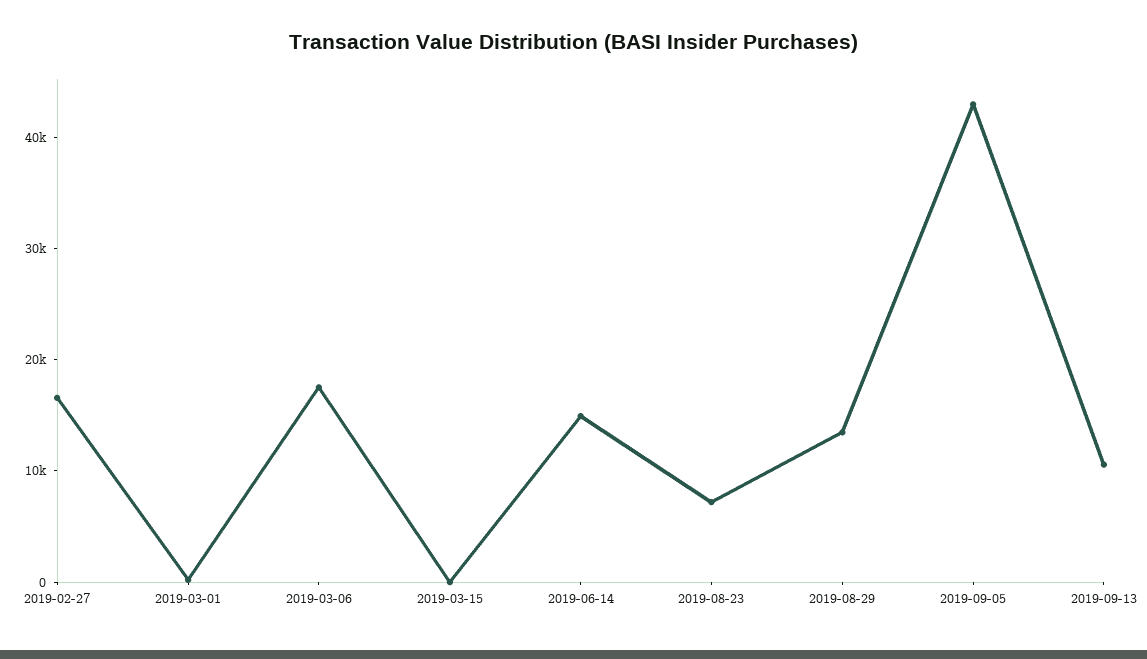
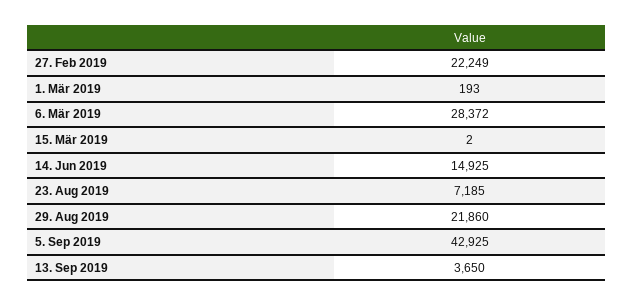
  {
-   "2019-02-27": 16000,
+   "2019-02-27": 22249,
    "2019-03-01": 193,
-   "2019-03-06": 18000,
+   "2019-03-06": 28372,
    "2019-03-15": 2,
    "2019-06-14": 14925,
    "2019-08-23": 7185,
-   "2019-08-29": 14000,
+   "2019-08-29": 21860,
    "2019-09-05": 42925,
-   "2019-09-13": 10000
+   "2019-09-13": 3650
  }

